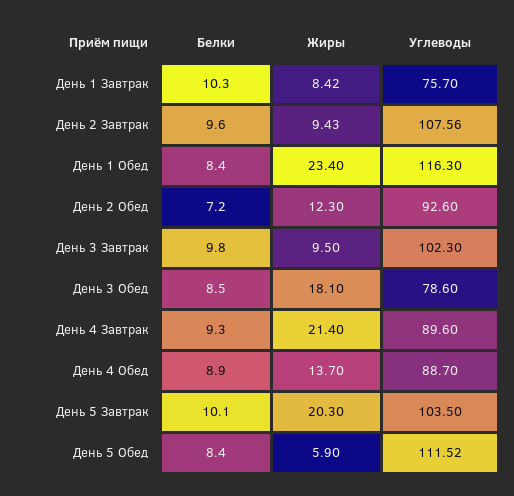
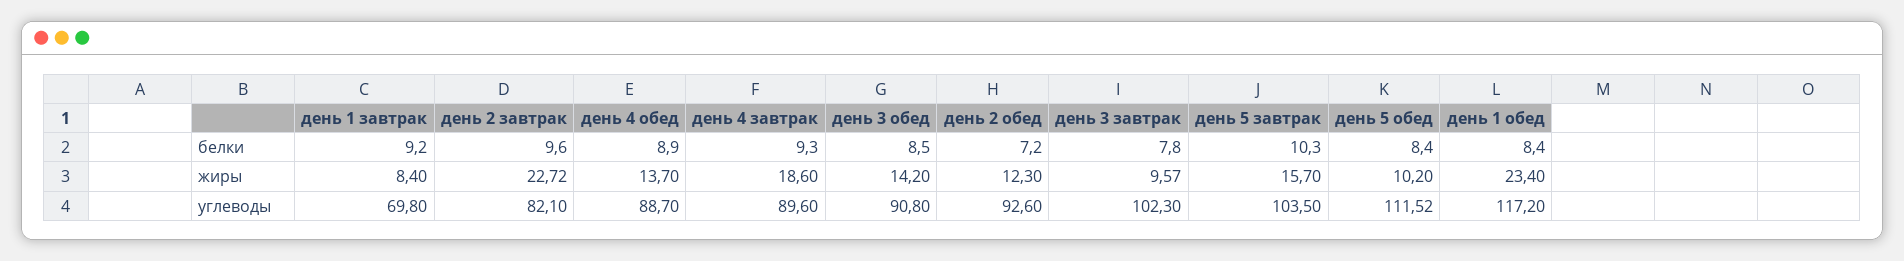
  {
    "Белки": {
-     "День 1 Завтрак": 10.3,
+     "День 1 Завтрак": 9.2,
      "День 2 Завтрак": 9.6,
      "День 1 Обед": 8.4,
      "День 2 Обед": 7.2,
-     "День 3 Завтрак": 9.8,
+     "День 3 Завтрак": 7.8,
      "День 3 Обед": 8.5,
      "День 4 Завтрак": 9.3,
      "День 4 Обед": 8.9,
-     "День 5 Завтрак": 10.1,
+     "День 5 Завтрак": 10.3,
      "День 5 Обед": 8.4
    },
    "Жиры": {
-     "День 1 Завтрак": 8.42,
+     "День 1 Завтрак": 8.4,
-     "День 2 Завтрак": 9.43,
+     "День 2 Завтрак": 22.72,
      "День 1 Обед": 23.4,
      "День 2 Обед": 12.3,
-     "День 3 Завтрак": 9.5,
+     "День 3 Завтрак": 9.57,
-     "День 3 Обед": 18.1,
+     "День 3 Обед": 14.2,
-     "День 4 Завтрак": 21.4,
+     "День 4 Завтрак": 18.6,
      "День 4 Обед": 13.7,
-     "День 5 Завтрак": 20.3,
+     "День 5 Завтрак": 15.7,
-     "День 5 Обед": 5.9
+     "День 5 Обед": 10.2
    },
    "Углеводы": {
-     "День 1 Завтрак": 75.7,
+     "День 1 Завтрак": 69.8,
-     "День 2 Завтрак": 107.56,
+     "День 2 Завтрак": 82.1,
-     "День 1 Обед": 116.3,
+     "День 1 Обед": 117.2,
      "День 2 Обед": 92.6,
      "День 3 Завтрак": 102.3,
-     "День 3 Обед": 78.6,
+     "День 3 Обед": 90.8,
      "День 4 Завтрак": 89.6,
      "День 4 Обед": 88.7,
      "День 5 Завтрак": 103.5,
      "День 5 Обед": 111.52
    }
  }

